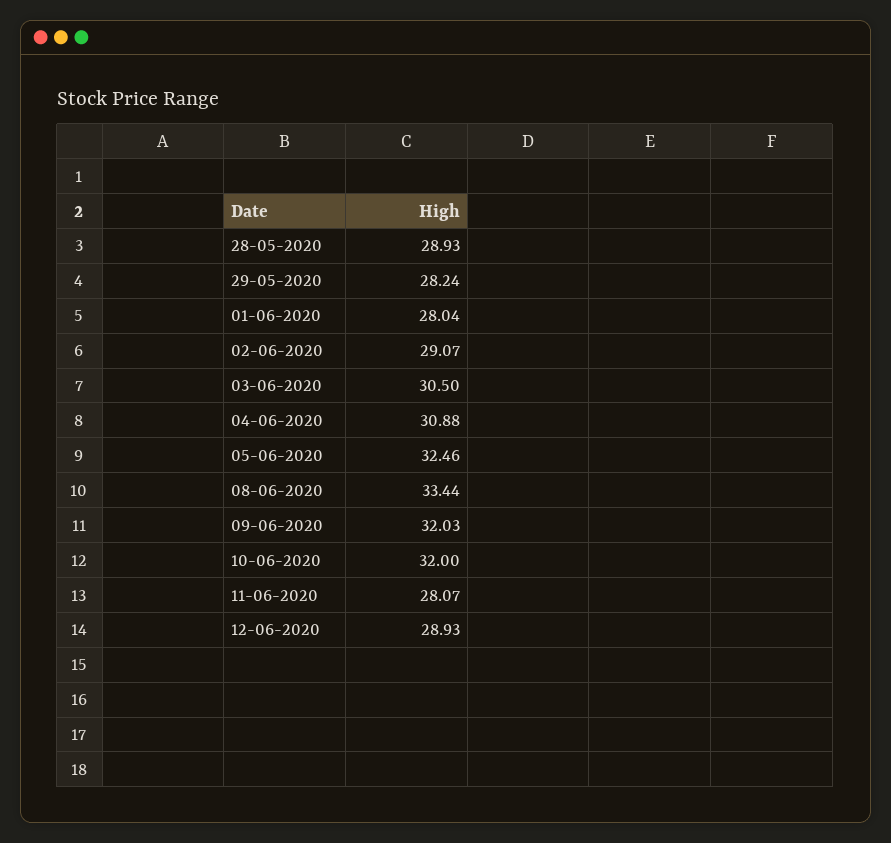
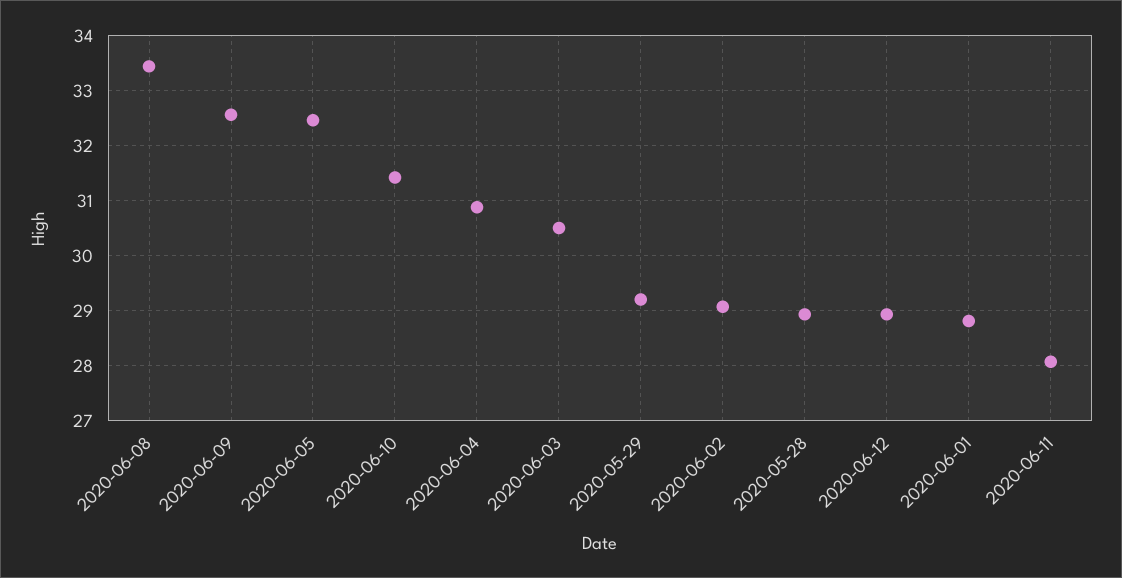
  {
    "28-05-2020": 28.93,
-   "29-05-2020": 28.24,
+   "29-05-2020": 29.2,
-   "01-06-2020": 28.04,
+   "01-06-2020": 28.8,
    "02-06-2020": 29.07,
    "03-06-2020": 30.5,
    "04-06-2020": 30.88,
    "05-06-2020": 32.46,
    "08-06-2020": 33.44,
-   "09-06-2020": 32.03,
+   "09-06-2020": 32.6,
-   "10-06-2020": 32,
+   "10-06-2020": 31.4,
    "11-06-2020": 28.07,
    "12-06-2020": 28.93
  }

